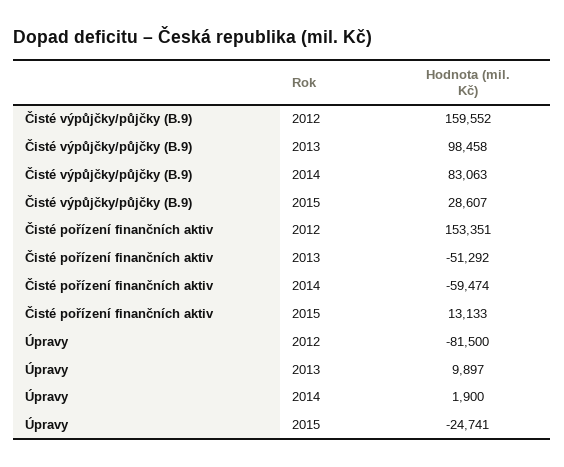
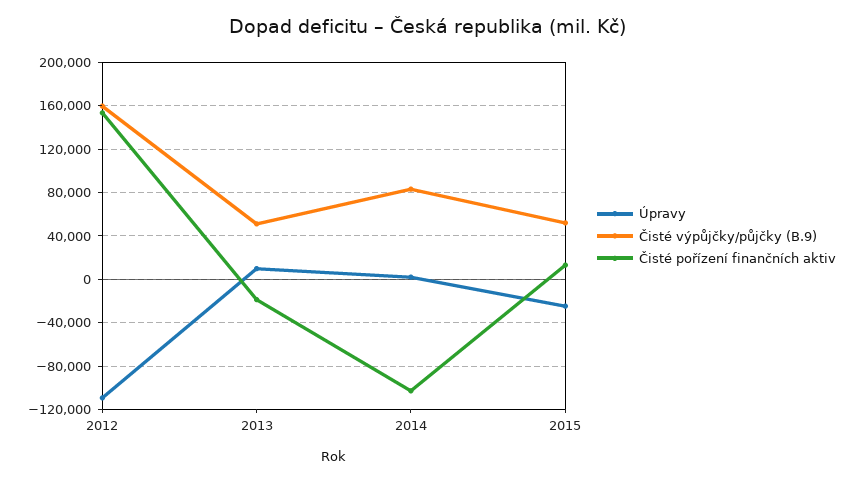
  {
    "Čisté výpůjčky/půjčky (B.9)": {
      "2012": 159552,
-     "2013": 98458,
+     "2013": 50000,
      "2014": 83063,
-     "2015": 28607
+     "2015": 50000
    },
    "Čisté pořízení finančních aktiv": {
      "2012": 153351,
-     "2013": -51292,
+     "2013": -20000,
-     "2014": -59474,
+     "2014": -100000,
      "2015": 13133
    },
    "Úpravy": {
-     "2012": -81500,
+     "2012": -110000,
      "2013": 9897,
      "2014": 1900,
      "2015": -24741
    }
  }

